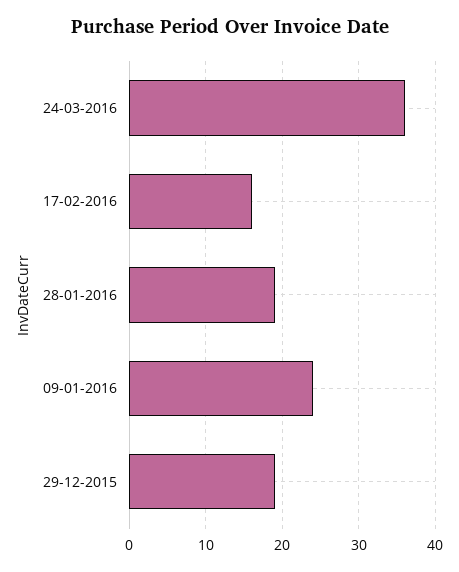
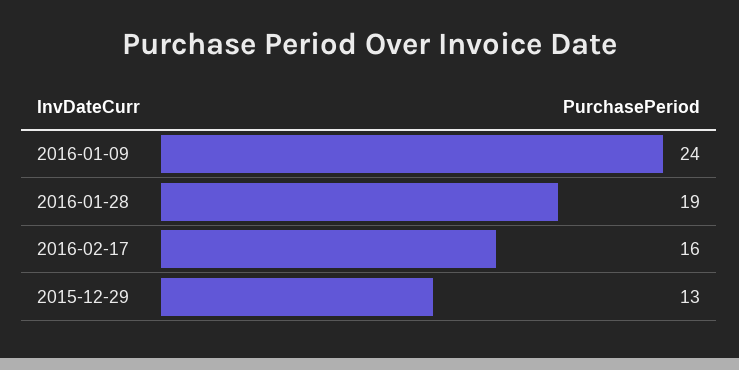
  {
-   "24-03-2016": 36,
    "17-02-2016": 16,
    "28-01-2016": 19,
    "09-01-2016": 24,
-   "29-12-2015": 19
+   "29-12-2015": 13
  }

